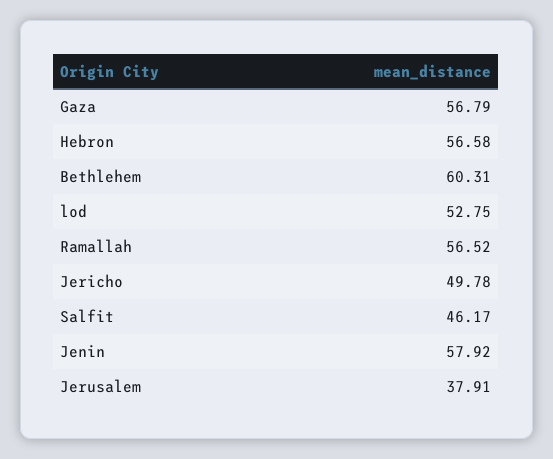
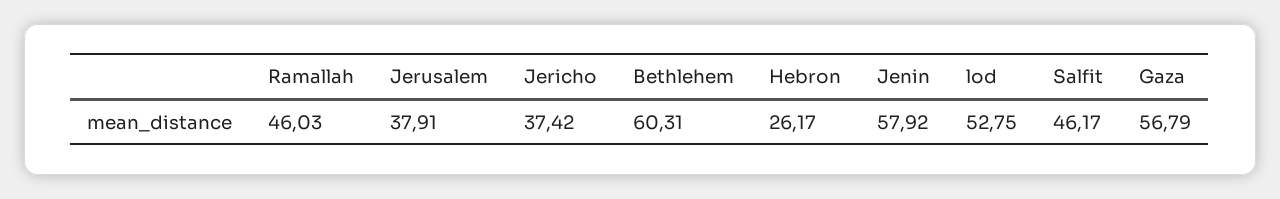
  {
    "Gaza": 56.79,
-   "Hebron": 56.58,
+   "Hebron": 26.17,
    "Bethlehem": 60.31,
    "lod": 52.75,
-   "Ramallah": 56.52,
+   "Ramallah": 46.03,
-   "Jericho": 49.78,
+   "Jericho": 37.42,
    "Salfit": 46.17,
    "Jenin": 57.92,
    "Jerusalem": 37.91
  }

